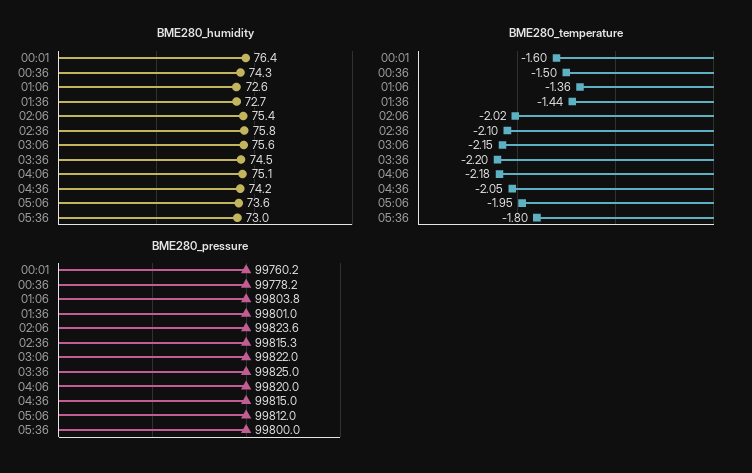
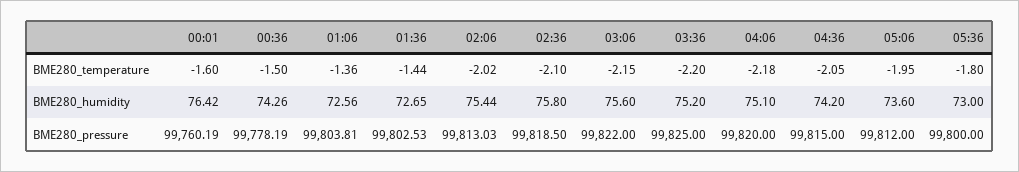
  {
    "BME280_humidity": {
      "00:01": 76.42,
      "00:36": 74.26,
      "01:06": 72.56,
      "01:36": 72.65,
      "02:06": 75.44,
      "02:36": 75.8,
      "03:06": 75.6,
-     "03:36": 74.5,
+     "03:36": 75.2,
      "04:06": 75.1,
      "04:36": 74.2,
      "05:06": 73.6,
      "05:36": 73
    },
    "BME280_temperature": {
      "00:01": -1.6,
      "00:36": -1.5,
      "01:06": -1.36,
      "01:36": -1.44,
      "02:06": -2.02,
      "02:36": -2.1,
      "03:06": -2.15,
      "03:36": -2.2,
      "04:06": -2.18,
      "04:36": -2.05,
      "05:06": -1.95,
      "05:36": -1.8
    },
    "BME280_pressure": {
      "00:01": 99760.19,
      "00:36": 99778.19,
      "01:06": 99803.81,
-     "01:36": 99801,
+     "01:36": 99802.53,
-     "02:06": 99823.6,
+     "02:06": 99813.03,
-     "02:36": 99815.3,
+     "02:36": 99818.5,
      "03:06": 99822,
      "03:36": 99825,
      "04:06": 99820,
      "04:36": 99815,
      "05:06": 99812,
      "05:36": 99800
    }
  }

